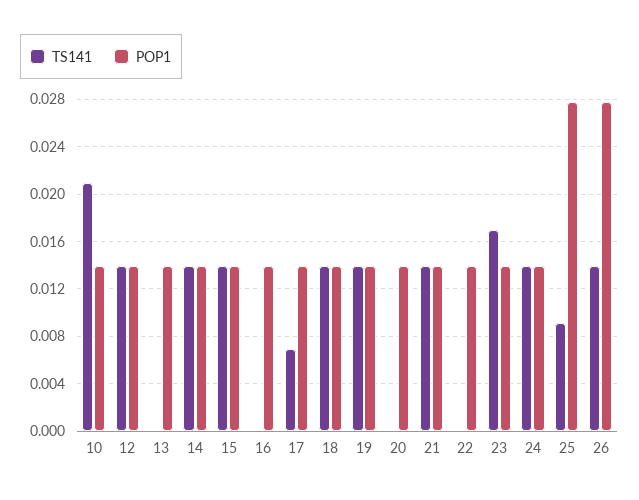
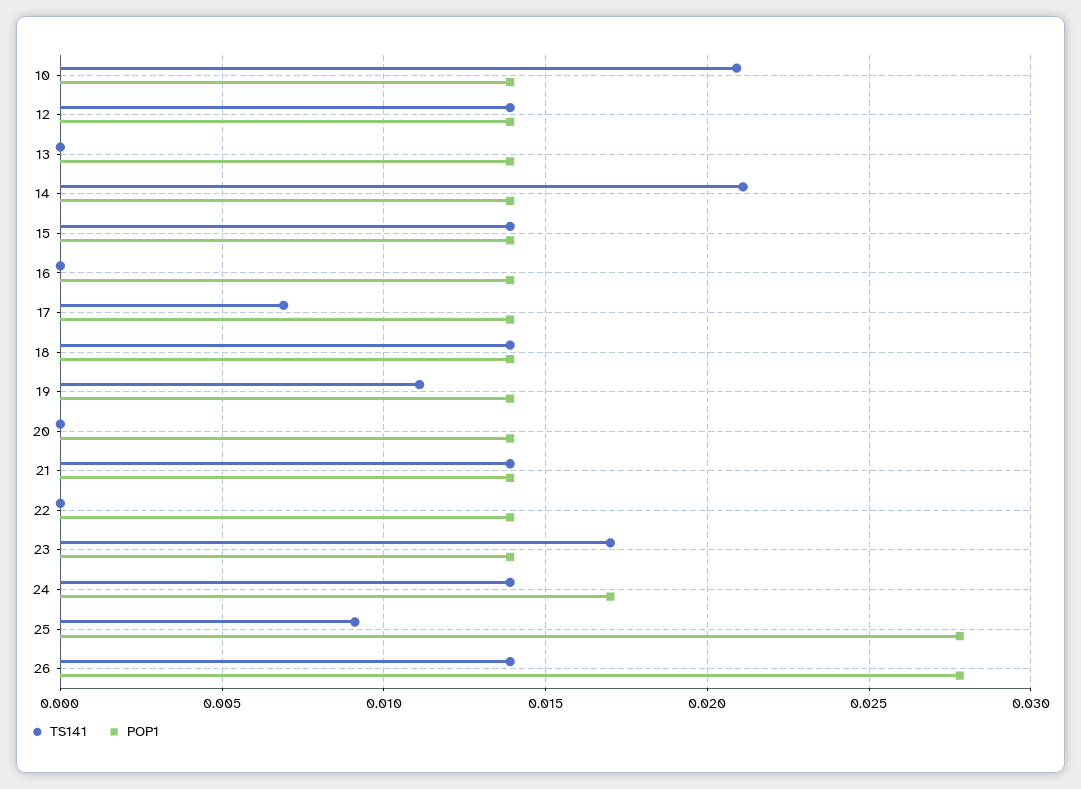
  {
    "TS141": {
      "10": 0.021,
      "12": 0.014,
      "13": 0,
-     "14": 0.014,
+     "14": 0.021,
      "15": 0.014,
      "16": 0,
      "17": 0.007,
      "18": 0.014,
-     "19": 0.014,
+     "19": 0.011,
      "20": 0,
      "21": 0.014,
      "22": 0,
      "23": 0.017,
      "24": 0.014,
      "25": 0.009,
      "26": 0.014
    },
    "POP1": {
      "10": 0.014,
      "12": 0.014,
      "13": 0.014,
      "14": 0.014,
      "15": 0.014,
      "16": 0.014,
      "17": 0.014,
      "18": 0.014,
      "19": 0.014,
      "20": 0.014,
      "21": 0.014,
      "22": 0.014,
      "23": 0.014,
-     "24": 0.014,
+     "24": 0.017,
      "25": 0.028,
      "26": 0.028
    }
  }

